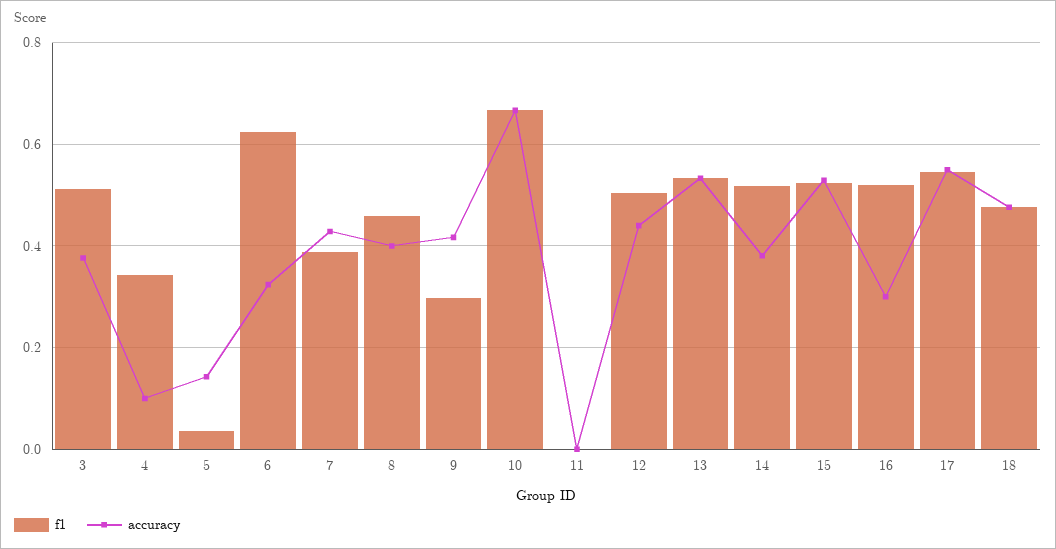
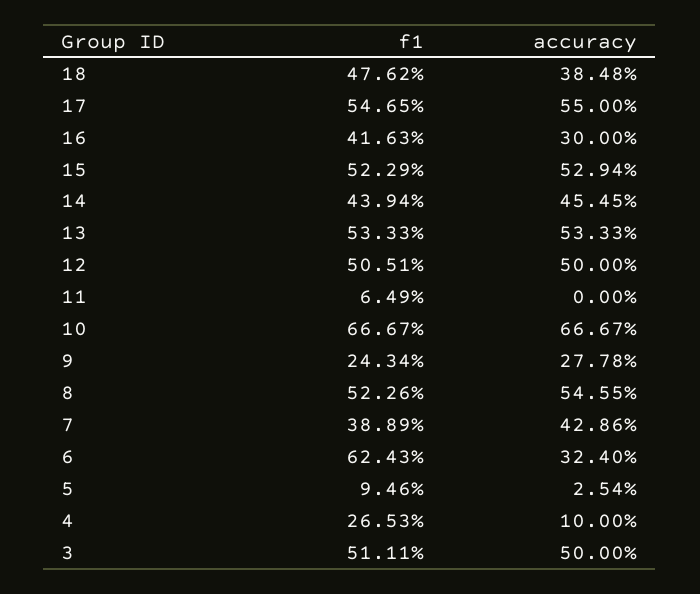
  {
    "f1": {
      "3": 0.5111,
-     "4": 0.34,
+     "4": 0.2653,
-     "5": 0.04,
+     "5": 0.0946,
      "6": 0.6243,
      "7": 0.3889,
-     "8": 0.46,
+     "8": 0.5226,
-     "9": 0.3,
+     "9": 0.2434,
      "10": 0.6667,
-     "11": 0,
+     "11": 0.0649,
      "12": 0.5051,
      "13": 0.5333,
-     "14": 0.52,
+     "14": 0.4394,
      "15": 0.5229,
-     "16": 0.52,
+     "16": 0.4163,
      "17": 0.5465,
      "18": 0.4762
    },
    "accuracy": {
-     "3": 0.38,
+     "3": 0.5,
      "4": 0.1,
-     "5": 0.14,
+     "5": 0.0254,
      "6": 0.324,
      "7": 0.4286,
-     "8": 0.4,
+     "8": 0.5455,
-     "9": 0.42,
+     "9": 0.2778,
      "10": 0.6667,
      "11": 0,
-     "12": 0.44,
+     "12": 0.5,
      "13": 0.5333,
-     "14": 0.38,
+     "14": 0.4545,
      "15": 0.5294,
      "16": 0.3,
      "17": 0.55,
-     "18": 0.48
+     "18": 0.3848
    }
  }

